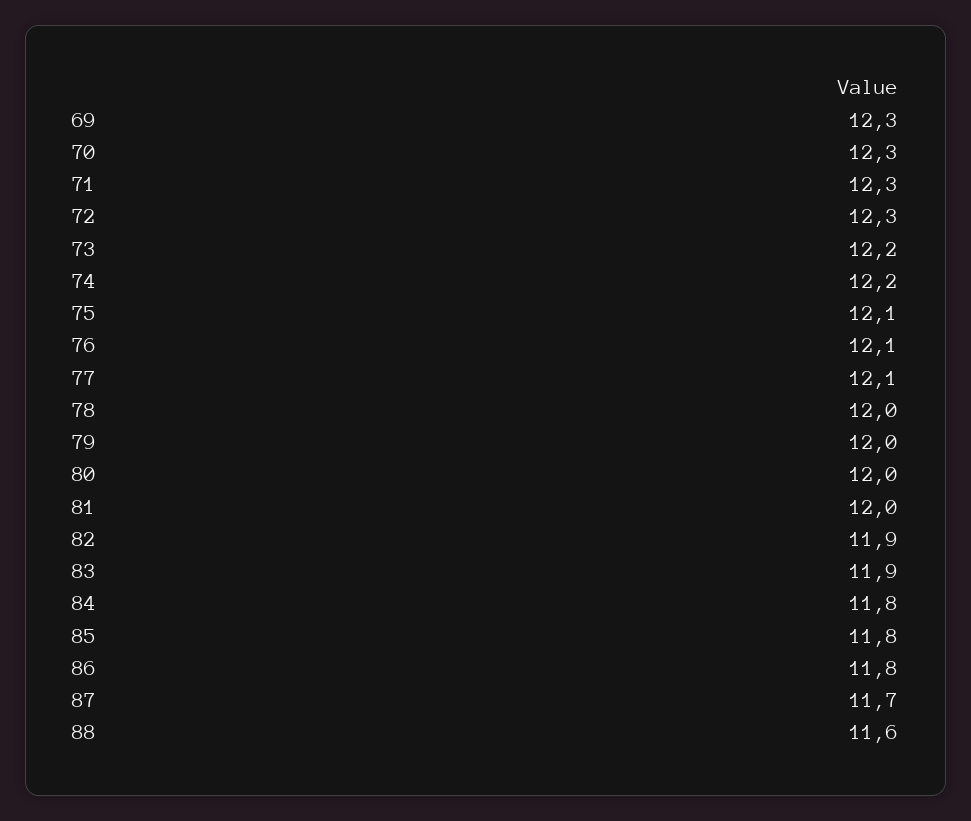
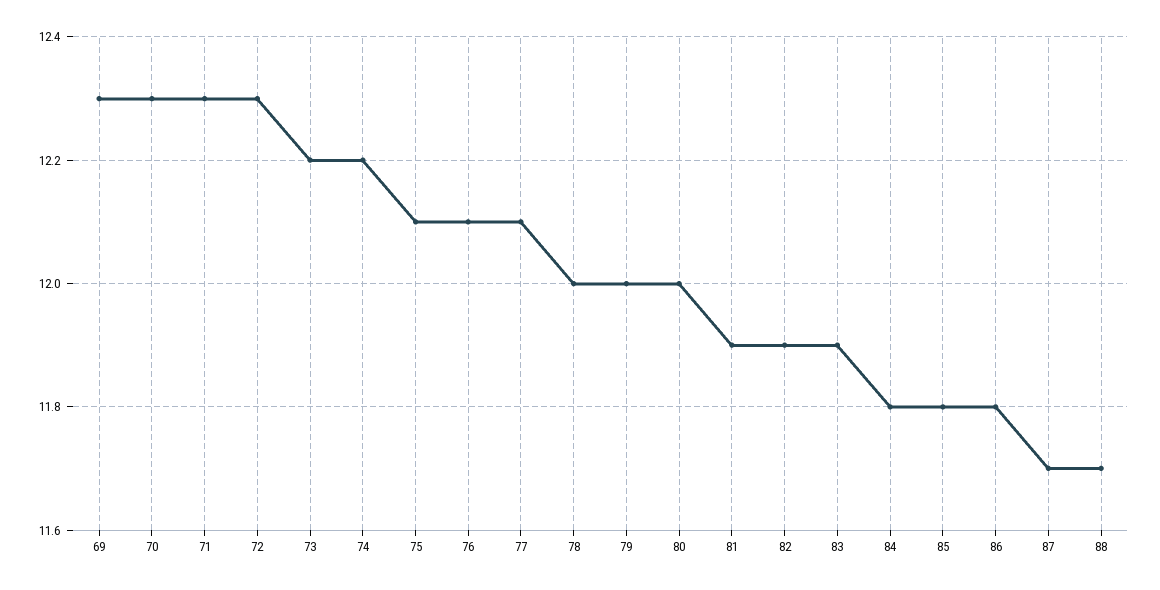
  {
    "69": 12.3,
    "70": 12.3,
    "71": 12.3,
    "72": 12.3,
    "73": 12.2,
    "74": 12.2,
    "75": 12.1,
    "76": 12.1,
    "77": 12.1,
    "78": 12,
    "79": 12,
    "80": 12,
-   "81": 12,
+   "81": 11.9,
    "82": 11.9,
    "83": 11.9,
    "84": 11.8,
    "85": 11.8,
    "86": 11.8,
    "87": 11.7,
-   "88": 11.6
+   "88": 11.7
  }

